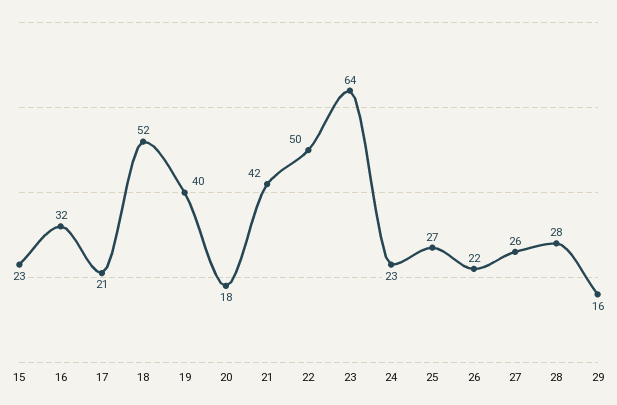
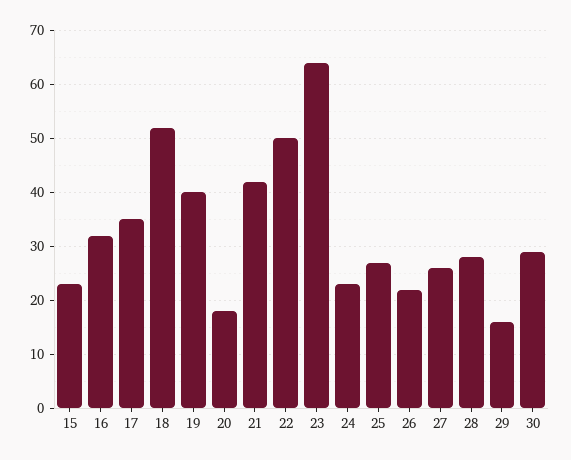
  {
    "15": 23,
    "16": 32,
-   "17": 21,
+   "17": 35,
    "18": 52,
    "19": 40,
    "20": 18,
    "21": 42,
    "22": 50,
    "23": 64,
    "24": 23,
    "25": 27,
    "26": 22,
    "27": 26,
    "28": 28,
-   "29": 16
+   "29": 16,
+   "30": 30
  }

